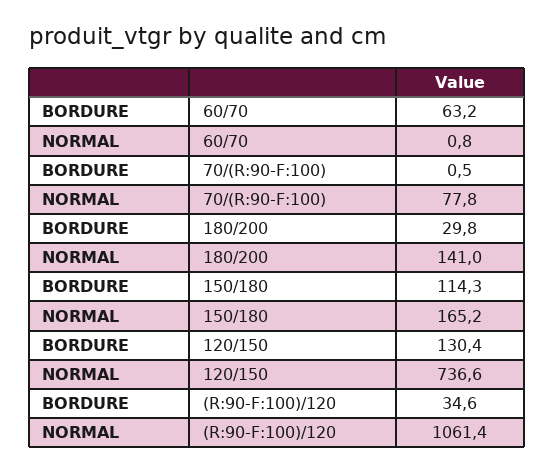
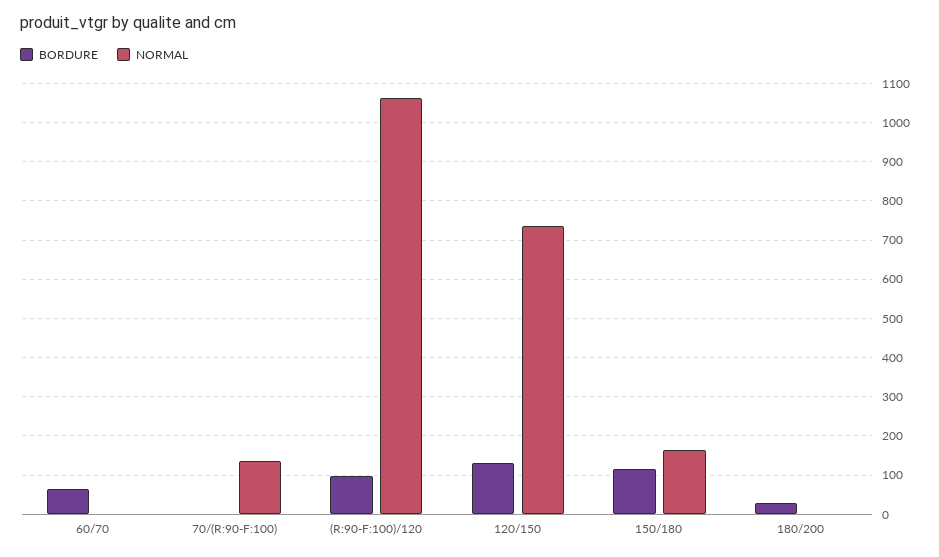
  {
    "BORDURE": {
      "60/70": 63.2,
      "70/(R:90-F:100)": 0.5,
      "180/200": 29.8,
      "150/180": 114.3,
      "120/150": 130.4,
-     "(R:90-F:100)/120": 34.6
+     "(R:90-F:100)/120": 100
    },
    "NORMAL": {
      "60/70": 0.8,
-     "70/(R:90-F:100)": 77.8,
+     "70/(R:90-F:100)": 140,
-     "180/200": 141,
+     "180/200": 0,
      "150/180": 165.2,
      "120/150": 736.6,
      "(R:90-F:100)/120": 1061.4
    }
  }

